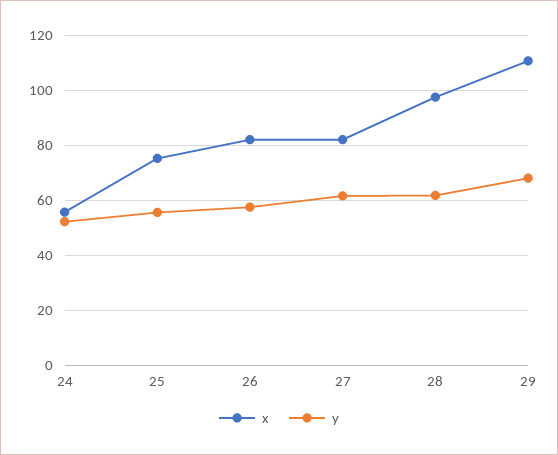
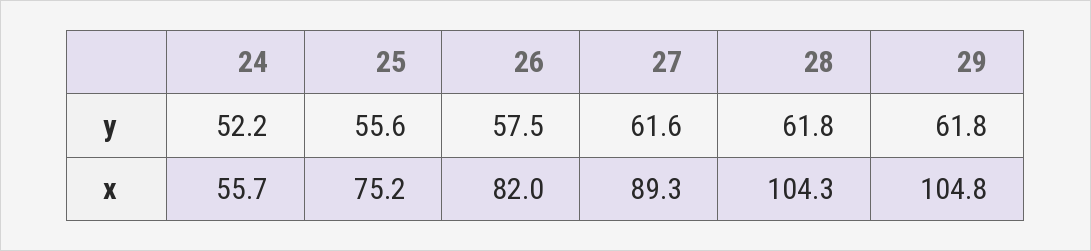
  {
    "x": {
      "24": 55.7,
      "25": 75.2,
      "26": 82,
-     "27": 82.5,
+     "27": 89.3,
-     "28": 97.5,
+     "28": 104.3,
-     "29": 110
+     "29": 104.8
    },
    "y": {
      "24": 52.2,
      "25": 55.6,
      "26": 57.5,
      "27": 61.6,
      "28": 61.8,
-     "29": 67.5
+     "29": 61.8
    }
  }

